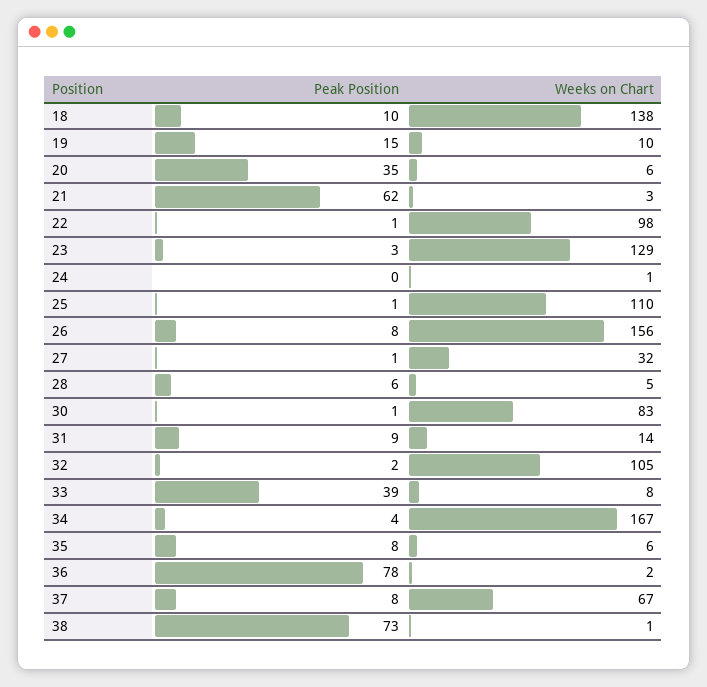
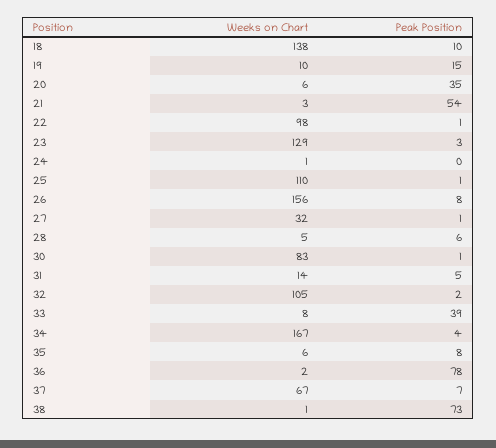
  {
    "Peak Position": {
      "18": 10,
      "19": 15,
      "20": 35,
-     "21": 62,
+     "21": 54,
      "22": 1,
      "23": 3,
      "24": 0,
      "25": 1,
      "26": 8,
      "27": 1,
      "28": 6,
      "30": 1,
-     "31": 9,
+     "31": 5,
      "32": 2,
      "33": 39,
      "34": 4,
      "35": 8,
      "36": 78,
-     "37": 8,
+     "37": 7,
      "38": 73
    },
    "Weeks on Chart": {
      "18": 138,
      "19": 10,
      "20": 6,
      "21": 3,
      "22": 98,
      "23": 129,
      "24": 1,
      "25": 110,
      "26": 156,
      "27": 32,
      "28": 5,
      "30": 83,
      "31": 14,
      "32": 105,
      "33": 8,
      "34": 167,
      "35": 6,
      "36": 2,
      "37": 67,
      "38": 1
    }
  }

